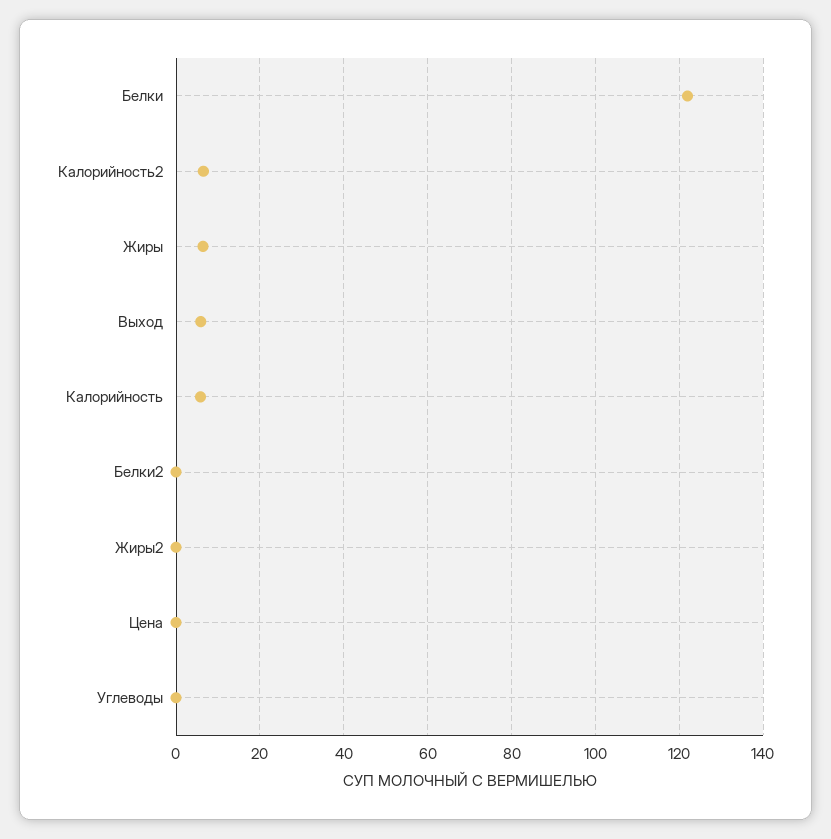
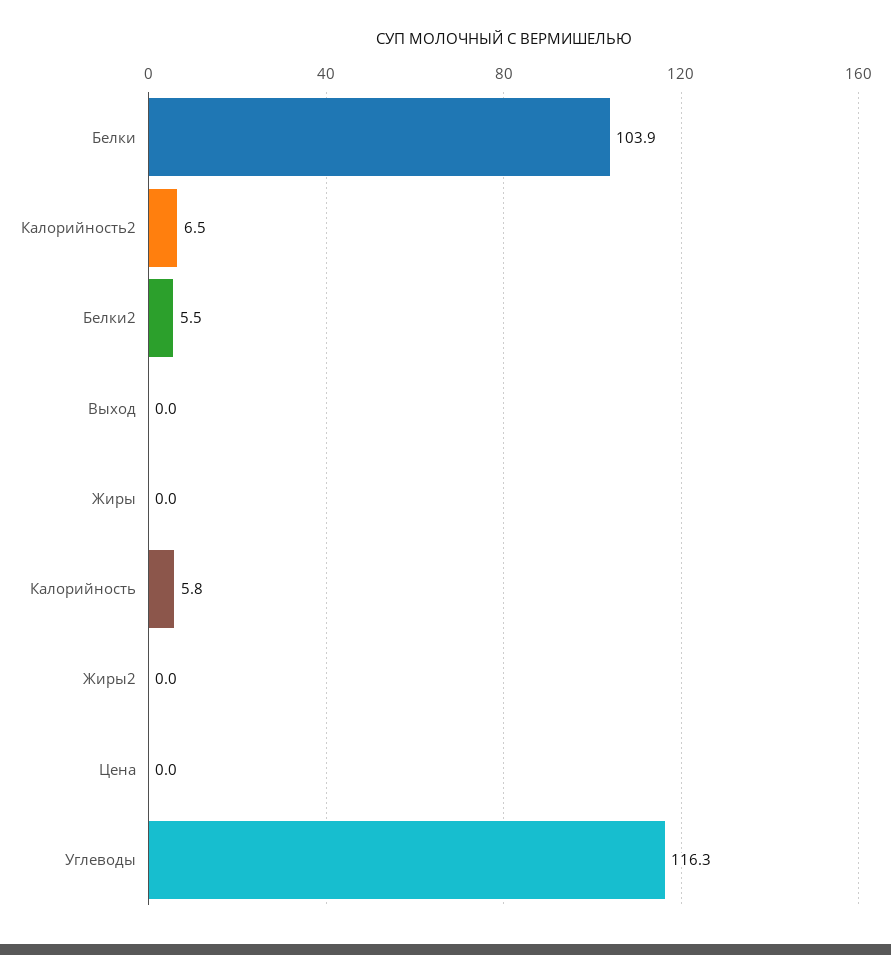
  {
-   "Белки": 122,
+   "Белки": 103.9,
    "Калорийность2": 6.5,
-   "Жиры": 6,
+   "Жиры": 0,
-   "Выход": 6,
+   "Выход": 0,
    "Калорийность": 5.8,
-   "Белки2": 0,
+   "Белки2": 5.5,
    "Жиры2": 0,
    "Цена": 0,
-   "Углеводы": 0
+   "Углеводы": 116.3
  }

